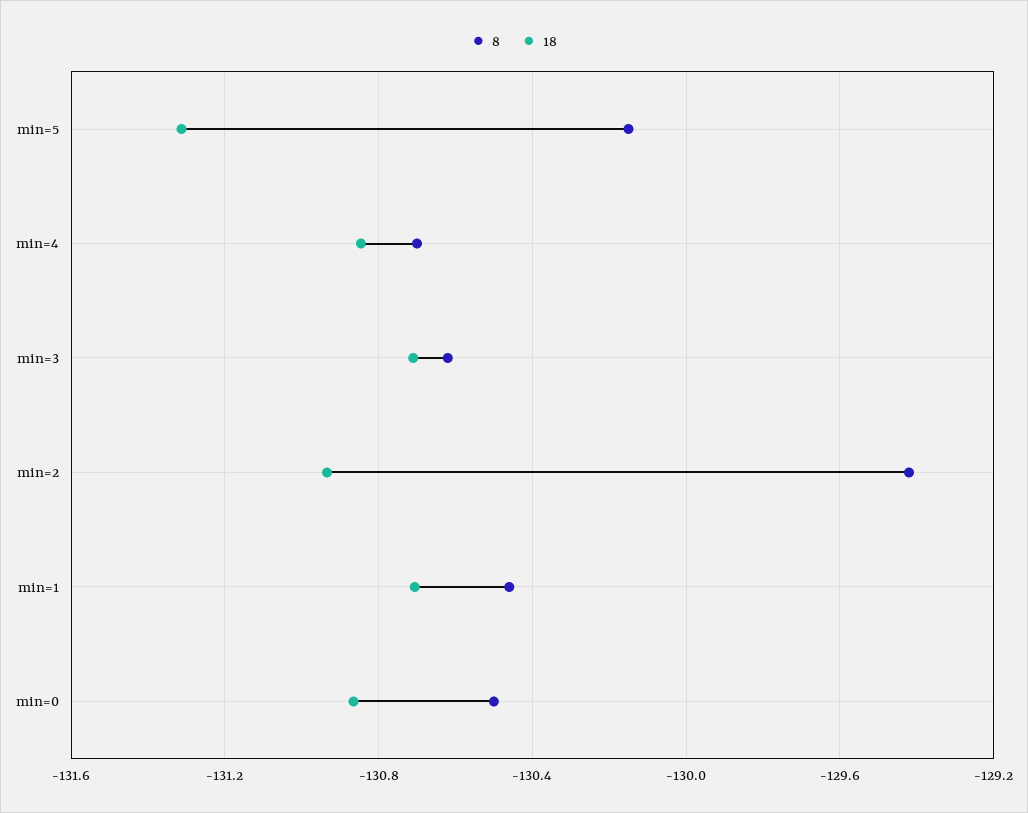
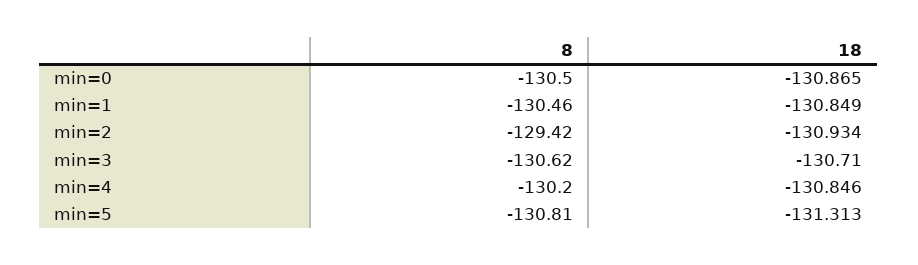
  {
    "8": {
-     "min=5": -130.15,
+     "min=5": -130.81,
-     "min=4": -130.7,
+     "min=4": -130.2,
      "min=3": -130.62,
      "min=2": -129.42,
      "min=1": -130.46,
      "min=0": -130.5
    },
    "18": {
      "min=5": -131.313,
      "min=4": -130.846,
      "min=3": -130.71,
      "min=2": -130.934,
-     "min=1": -130.7,
+     "min=1": -130.849,
      "min=0": -130.865
    }
  }

